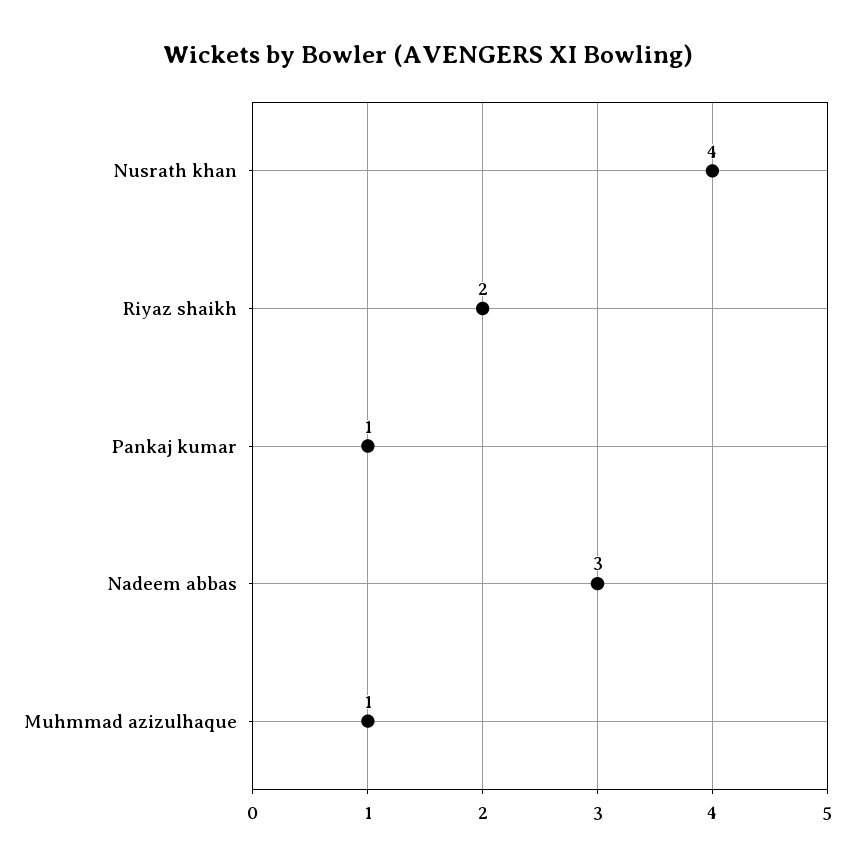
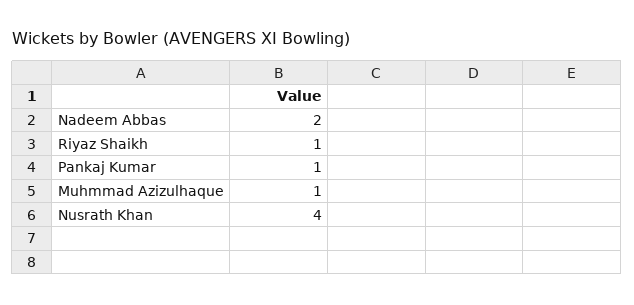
  {
    "Nusrath khan": 4,
-   "Riyaz shaikh": 2,
+   "Riyaz shaikh": 1,
    "Pankaj kumar": 1,
-   "Nadeem abbas": 3,
+   "Nadeem abbas": 2,
    "Muhmmad azizulhaque": 1
  }

